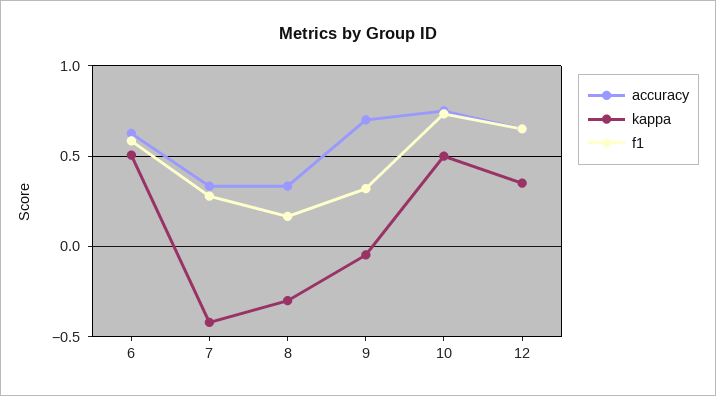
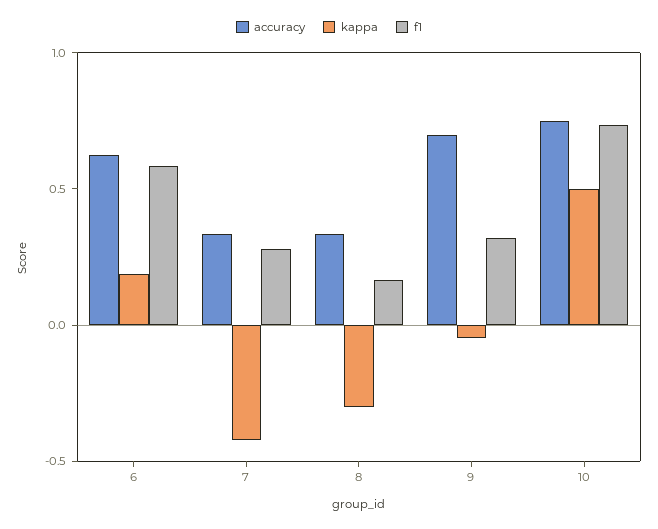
  {
    "accuracy": {
      "6": 0.65,
      "7": 0.35,
      "8": 0.35,
      "9": 0.7,
-     "10": 0.75,
+     "10": 0.75
-     "12": 0.65
    },
    "kappa": {
-     "6": 0.5,
+     "6": 0.2,
      "7": -0.4,
      "8": -0.3,
      "9": -0.05,
-     "10": 0.5,
+     "10": 0.5
-     "12": 0.35
    },
    "f1": {
      "6": 0.6,
      "7": 0.3,
      "8": 0.15,
      "9": 0.3,
-     "10": 0.75,
+     "10": 0.75
-     "12": 0.65
    }
  }

